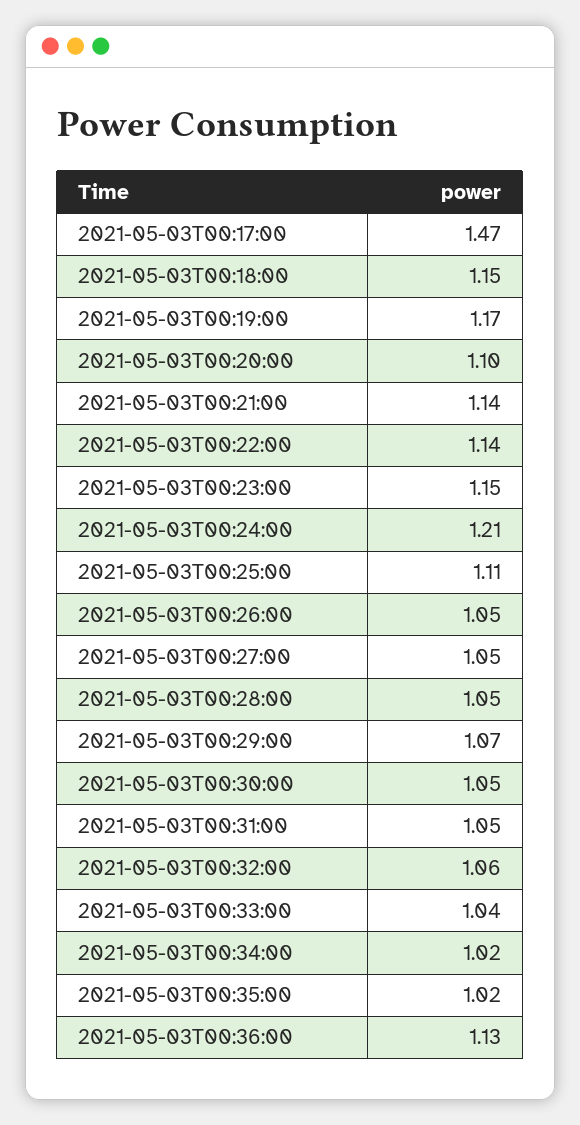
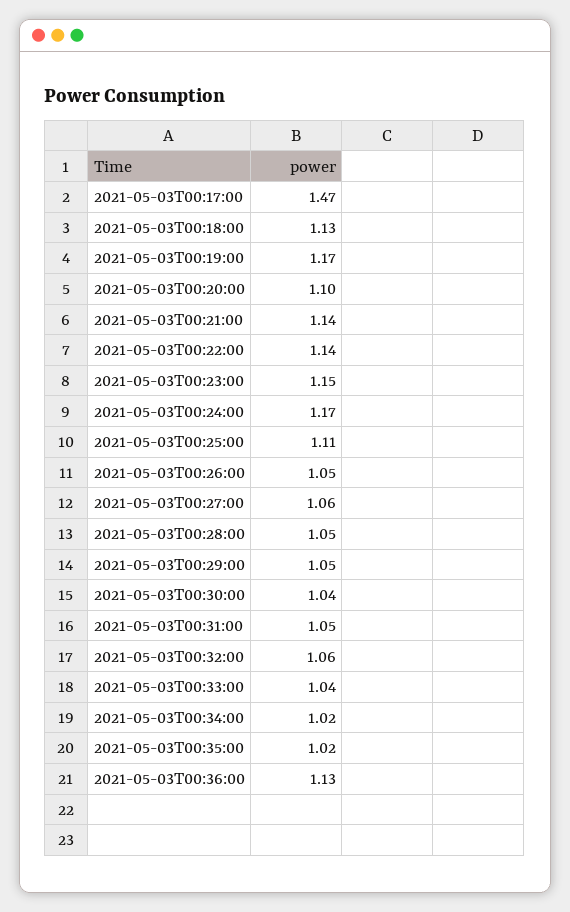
  {
    "2021-05-03T00:17:00": 1.47,
-   "2021-05-03T00:18:00": 1.15,
+   "2021-05-03T00:18:00": 1.13,
    "2021-05-03T00:19:00": 1.17,
    "2021-05-03T00:20:00": 1.1,
    "2021-05-03T00:21:00": 1.14,
    "2021-05-03T00:22:00": 1.14,
    "2021-05-03T00:23:00": 1.15,
-   "2021-05-03T00:24:00": 1.21,
+   "2021-05-03T00:24:00": 1.17,
    "2021-05-03T00:25:00": 1.11,
    "2021-05-03T00:26:00": 1.05,
-   "2021-05-03T00:27:00": 1.05,
+   "2021-05-03T00:27:00": 1.06,
    "2021-05-03T00:28:00": 1.05,
-   "2021-05-03T00:29:00": 1.07,
+   "2021-05-03T00:29:00": 1.05,
-   "2021-05-03T00:30:00": 1.05,
+   "2021-05-03T00:30:00": 1.04,
    "2021-05-03T00:31:00": 1.05,
    "2021-05-03T00:32:00": 1.06,
    "2021-05-03T00:33:00": 1.04,
    "2021-05-03T00:34:00": 1.02,
    "2021-05-03T00:35:00": 1.02,
    "2021-05-03T00:36:00": 1.13
  }

